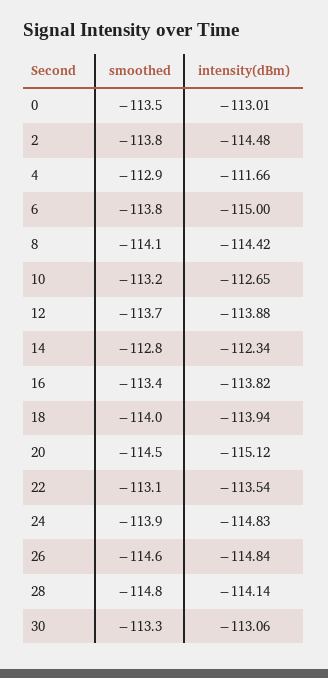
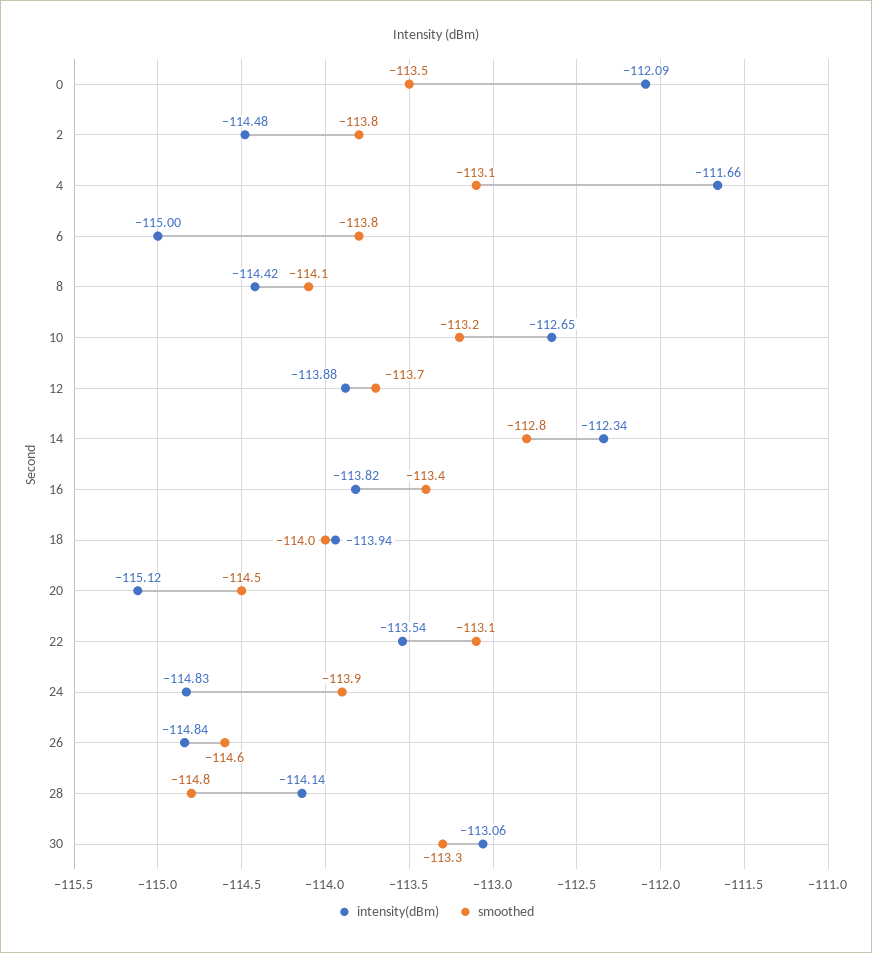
  {
    "smoothed": {
      "0": -113.5,
      "2": -113.8,
-     "4": -112.9,
+     "4": -113.1,
      "6": -113.8,
      "8": -114.1,
      "10": -113.2,
      "12": -113.7,
      "14": -112.8,
      "16": -113.4,
      "18": -114,
      "20": -114.5,
      "22": -113.1,
      "24": -113.9,
      "26": -114.6,
      "28": -114.8,
      "30": -113.3
    },
    "intensity(dBm)": {
-     "0": -113.01,
+     "0": -112.09,
      "2": -114.48,
      "4": -111.66,
      "6": -115,
      "8": -114.42,
      "10": -112.65,
      "12": -113.88,
      "14": -112.34,
      "16": -113.82,
      "18": -113.94,
      "20": -115.12,
      "22": -113.54,
      "24": -114.83,
      "26": -114.84,
      "28": -114.14,
      "30": -113.06
    }
  }

